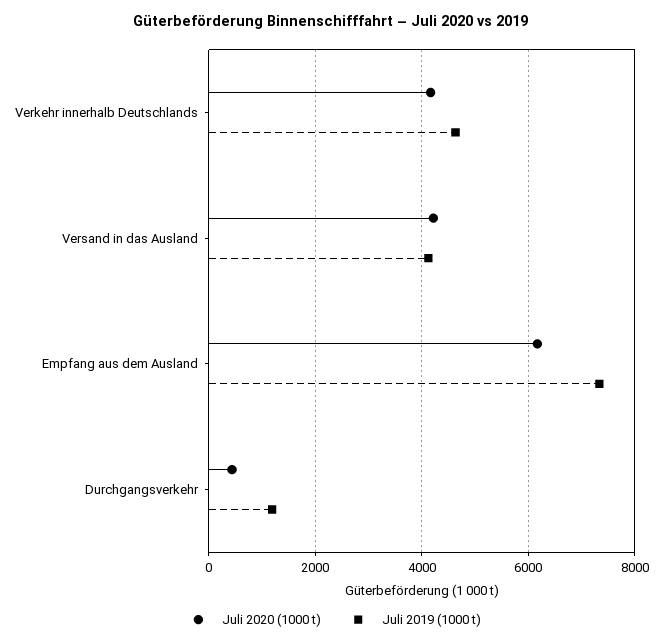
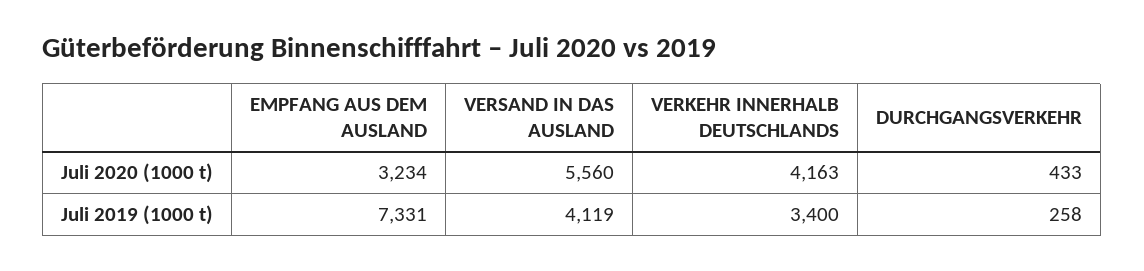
  {
    "Juli 2020 (1000 t)": {
      "Verkehr innerhalb Deutschlands": 4163,
-     "Versand in das Ausland": 4200,
+     "Versand in das Ausland": 5560,
-     "Empfang aus dem Ausland": 6200,
+     "Empfang aus dem Ausland": 3234,
      "Durchgangsverkehr": 433
    },
    "Juli 2019 (1000 t)": {
-     "Verkehr innerhalb Deutschlands": 4600,
+     "Verkehr innerhalb Deutschlands": 3400,
      "Versand in das Ausland": 4119,
      "Empfang aus dem Ausland": 7331,
-     "Durchgangsverkehr": 1200
+     "Durchgangsverkehr": 258
    }
  }

